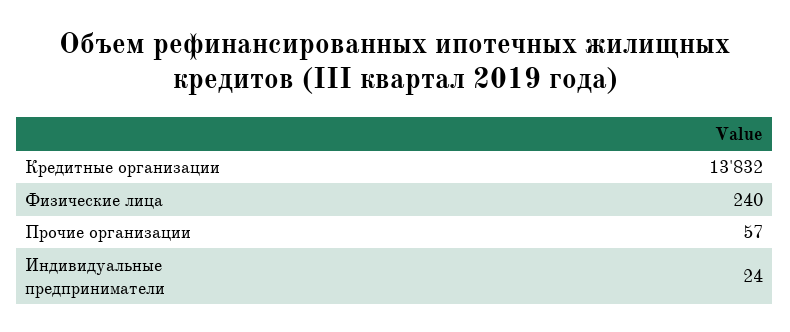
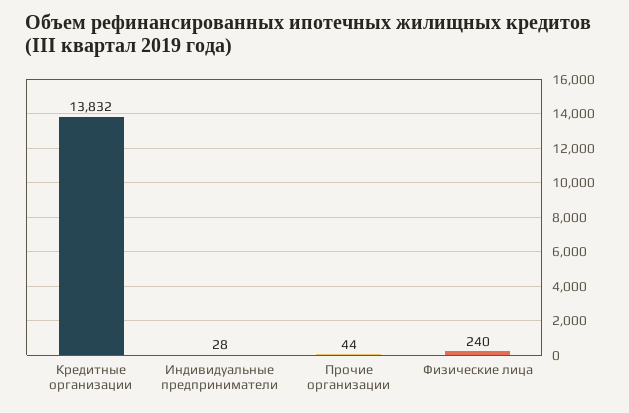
  {
    "Кредитные организации": 13832,
    "Физические лица": 240,
-   "Прочие организации": 57,
+   "Прочие организации": 44,
-   "Индивидуальные предприниматели": 24
+   "Индивидуальные предприниматели": 28
  }

